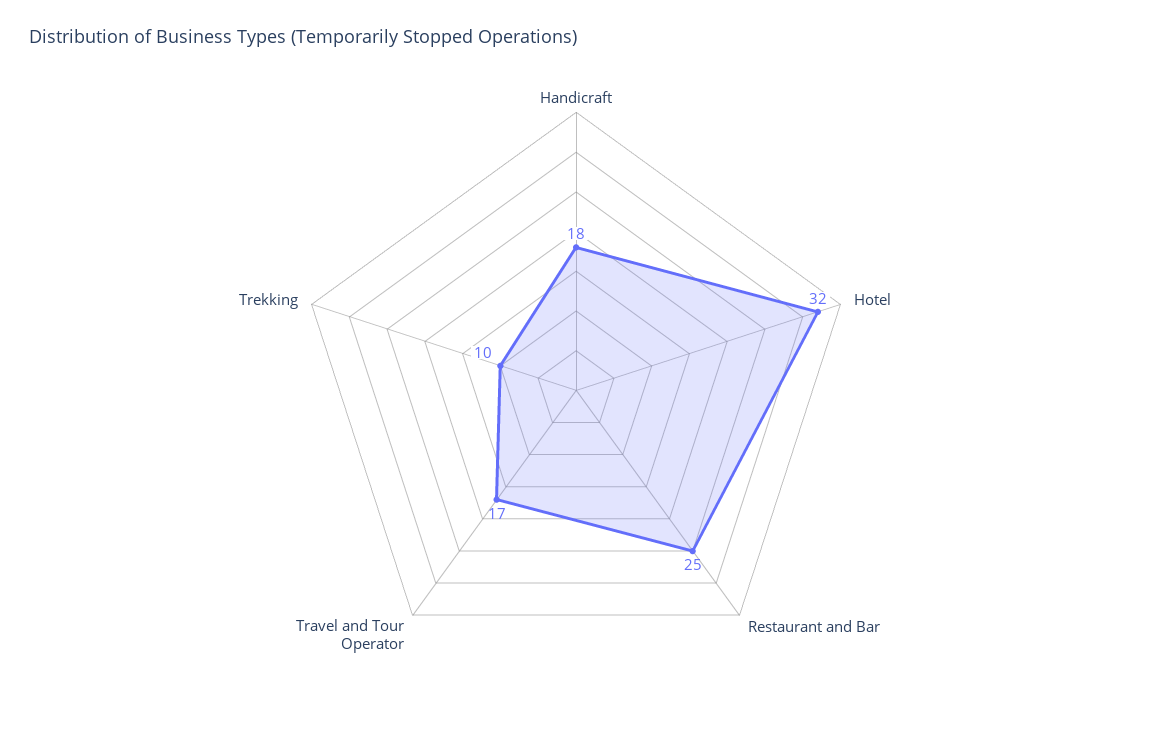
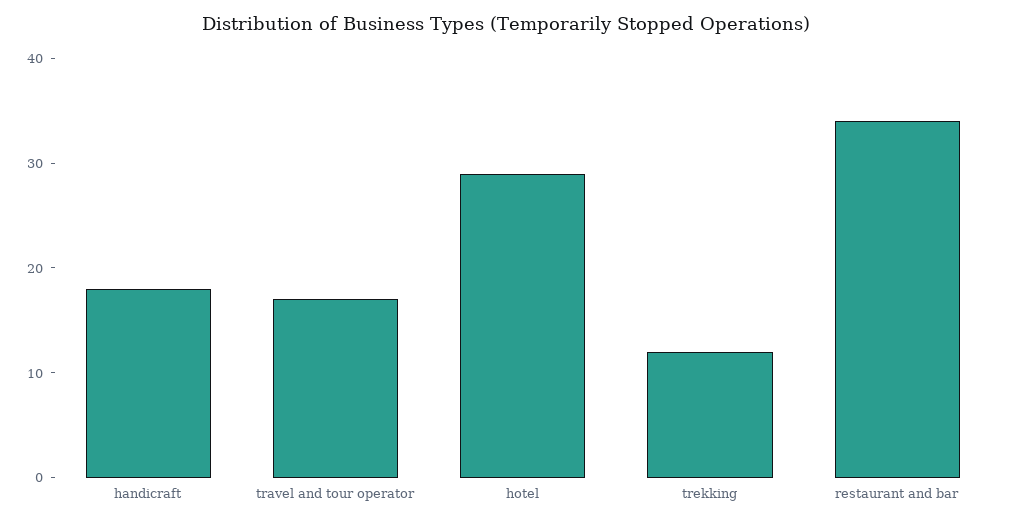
  {
    "Handicraft": 18,
-   "Hotel": 32,
+   "Hotel": 29,
-   "Restaurant and Bar": 25,
+   "Restaurant and Bar": 34,
    "Travel and Tour Operator": 17,
-   "Trekking": 10
+   "Trekking": 12
  }

